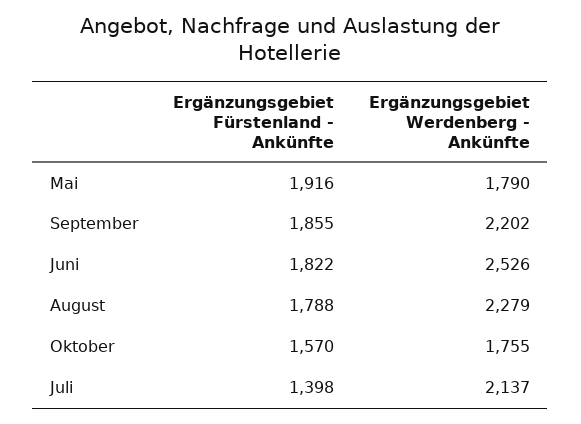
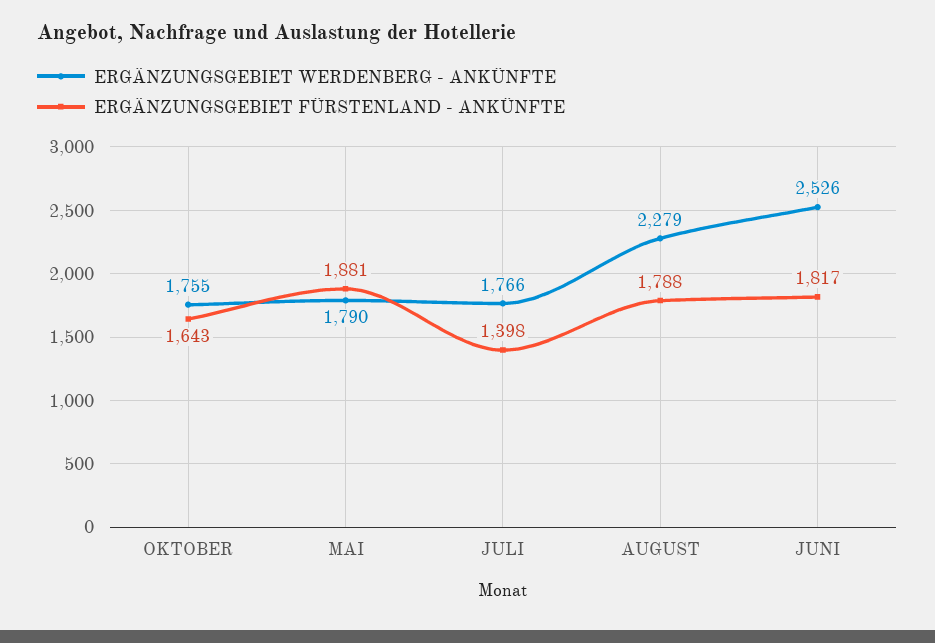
  {
    "Ergänzungsgebiet Fürstenland - Ankünfte": {
-     "Mai": 1916,
+     "Mai": 1881,
-     "September": 1855,
-     "Juni": 1822,
+     "Juni": 1817,
      "August": 1788,
-     "Oktober": 1570,
+     "Oktober": 1643,
      "Juli": 1398
    },
    "Ergänzungsgebiet Werdenberg - Ankünfte": {
      "Mai": 1790,
-     "September": 2202,
      "Juni": 2526,
      "August": 2279,
      "Oktober": 1755,
-     "Juli": 2137
+     "Juli": 1766
    }
  }

